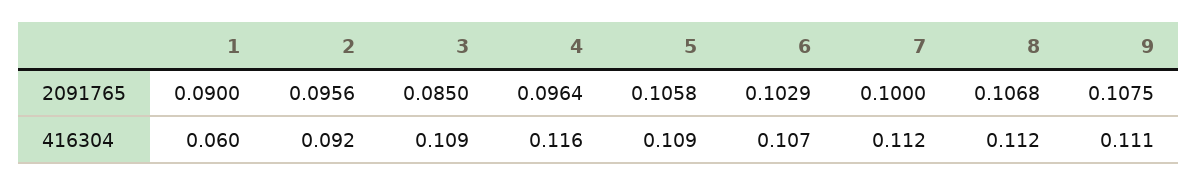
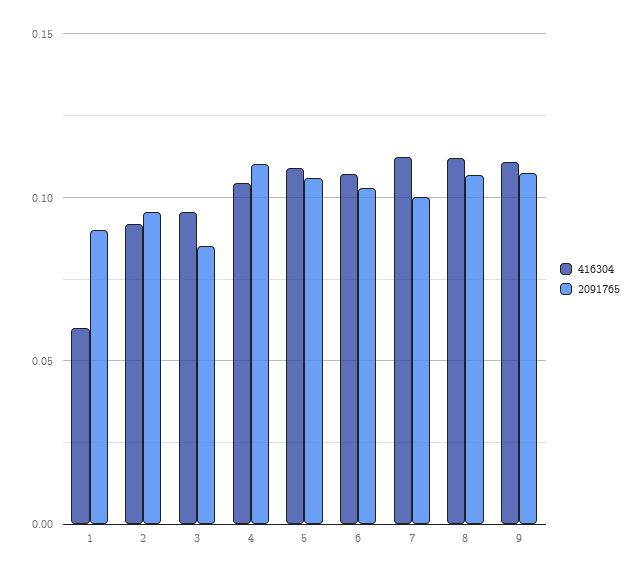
  {
    "2091765": {
      "1": 0.09,
      "2": 0.0956,
      "3": 0.085,
-     "4": 0.0964,
+     "4": 0.11,
      "5": 0.1058,
      "6": 0.1029,
      "7": 0.1,
      "8": 0.1068,
      "9": 0.1075
    },
    "416304": {
      "1": 0.06,
      "2": 0.092,
-     "3": 0.109,
+     "3": 0.095,
-     "4": 0.116,
+     "4": 0.105,
      "5": 0.109,
      "6": 0.107,
      "7": 0.112,
      "8": 0.112,
      "9": 0.111
    }
  }

